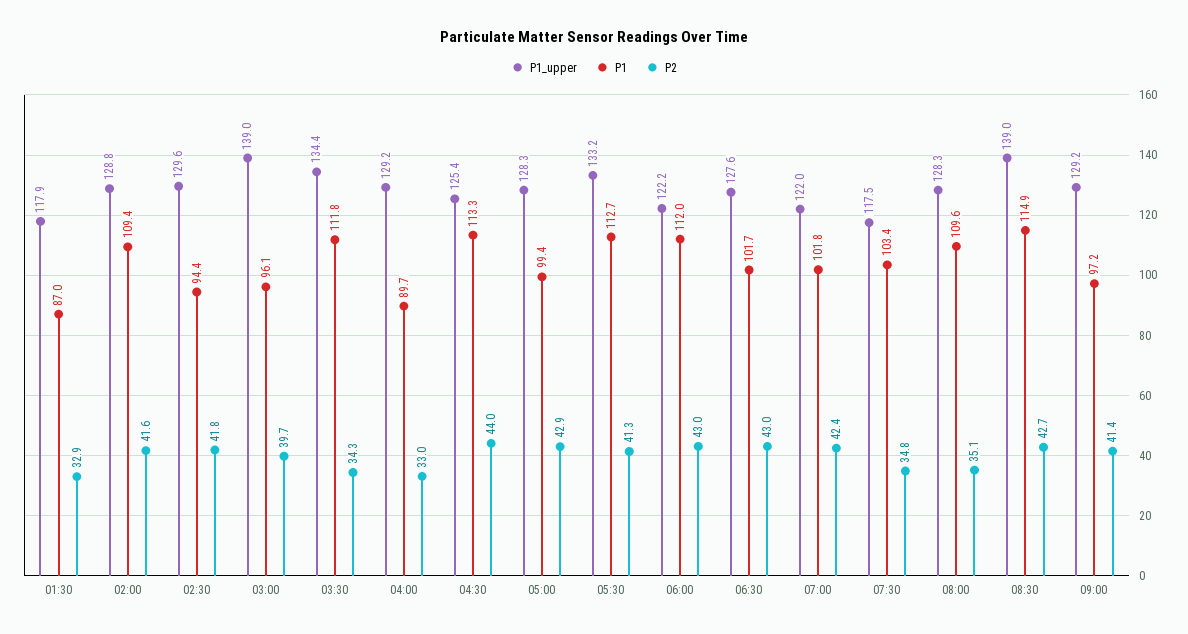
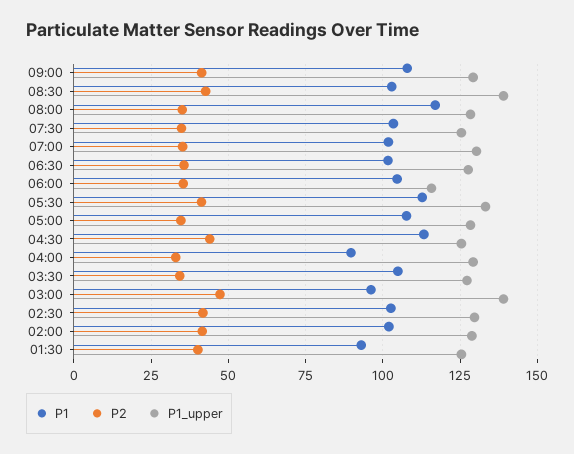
  {
    "P1_upper": {
-     "01:30": 117.9,
+     "01:30": 125,
      "02:00": 128.8,
      "02:30": 129.6,
      "03:00": 139,
-     "03:30": 134.4,
+     "03:30": 127.5,
      "04:00": 129.2,
      "04:30": 125.4,
      "05:00": 128.3,
      "05:30": 133.2,
-     "06:00": 122.2,
+     "06:00": 115,
      "06:30": 127.6,
-     "07:00": 122,
+     "07:00": 130,
-     "07:30": 117.5,
+     "07:30": 125,
      "08:00": 128.3,
      "08:30": 139,
      "09:00": 129.2
    },
    "P1": {
-     "01:30": 87,
+     "01:30": 92.5,
-     "02:00": 109.4,
+     "02:00": 102.5,
-     "02:30": 94.4,
+     "02:30": 102.5,
      "03:00": 96.1,
-     "03:30": 111.8,
+     "03:30": 105,
      "04:00": 89.7,
      "04:30": 113.3,
-     "05:00": 99.4,
+     "05:00": 107.5,
      "05:30": 112.7,
-     "06:00": 112,
+     "06:00": 105,
      "06:30": 101.7,
      "07:00": 101.8,
      "07:30": 103.4,
-     "08:00": 109.6,
+     "08:00": 117.5,
-     "08:30": 114.9,
+     "08:30": 102.5,
-     "09:00": 97.2
+     "09:00": 107.5
    },
    "P2": {
-     "01:30": 32.9,
+     "01:30": 40,
      "02:00": 41.6,
      "02:30": 41.8,
-     "03:00": 39.7,
+     "03:00": 47.5,
      "03:30": 34.3,
      "04:00": 33,
      "04:30": 44,
-     "05:00": 42.9,
+     "05:00": 35,
      "05:30": 41.3,
-     "06:00": 43,
+     "06:00": 35,
-     "06:30": 43,
+     "06:30": 35,
-     "07:00": 42.4,
+     "07:00": 35,
      "07:30": 34.8,
      "08:00": 35.1,
      "08:30": 42.7,
      "09:00": 41.4
    }
  }

